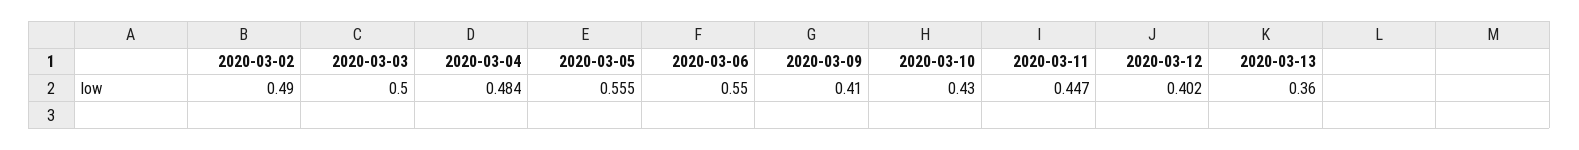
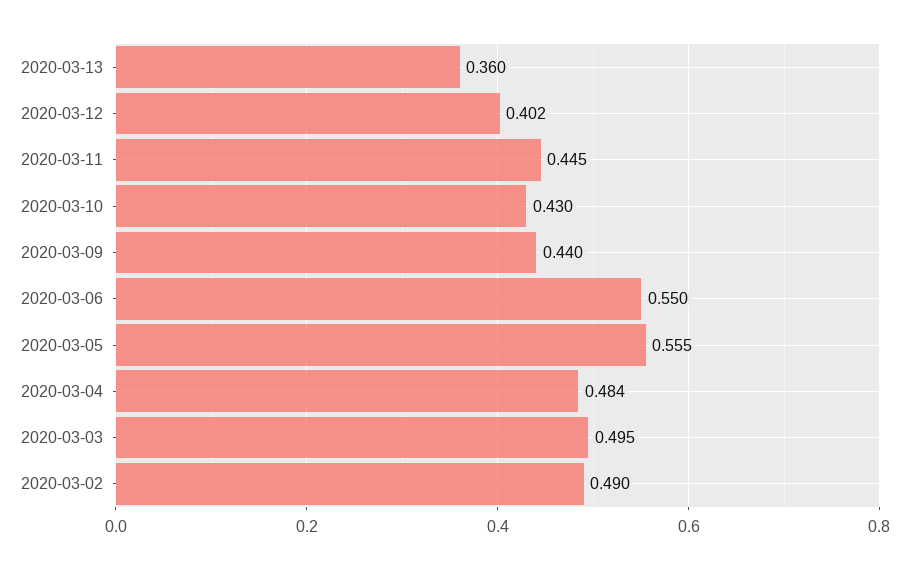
  {
    "2020-03-02": 0.49,
-   "2020-03-03": 0.5,
+   "2020-03-03": 0.495,
    "2020-03-04": 0.484,
    "2020-03-05": 0.555,
    "2020-03-06": 0.55,
-   "2020-03-09": 0.41,
+   "2020-03-09": 0.44,
    "2020-03-10": 0.43,
-   "2020-03-11": 0.447,
+   "2020-03-11": 0.445,
    "2020-03-12": 0.402,
    "2020-03-13": 0.36
  }

